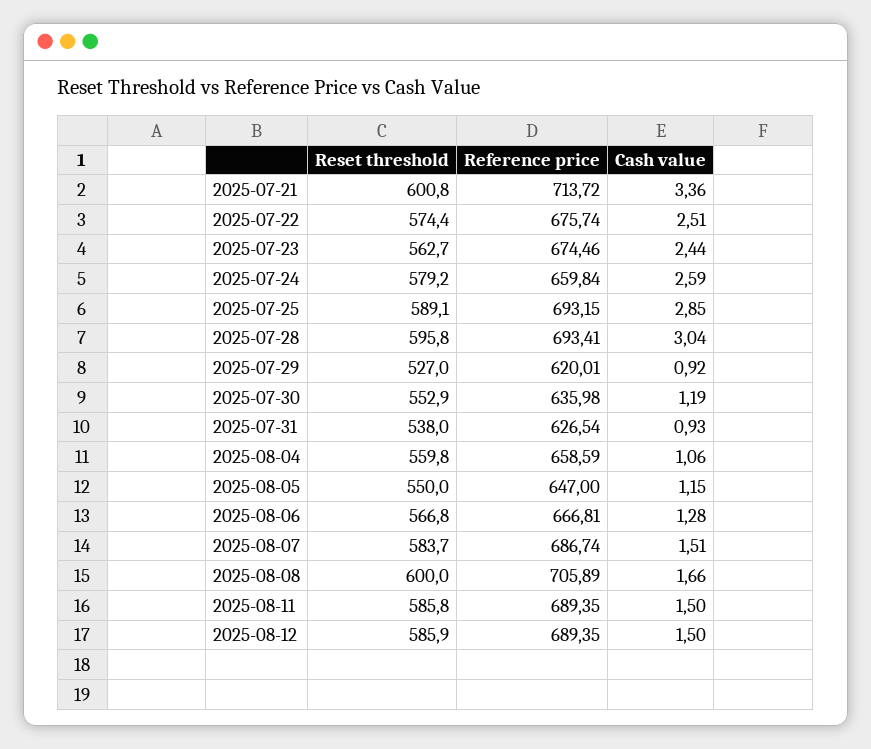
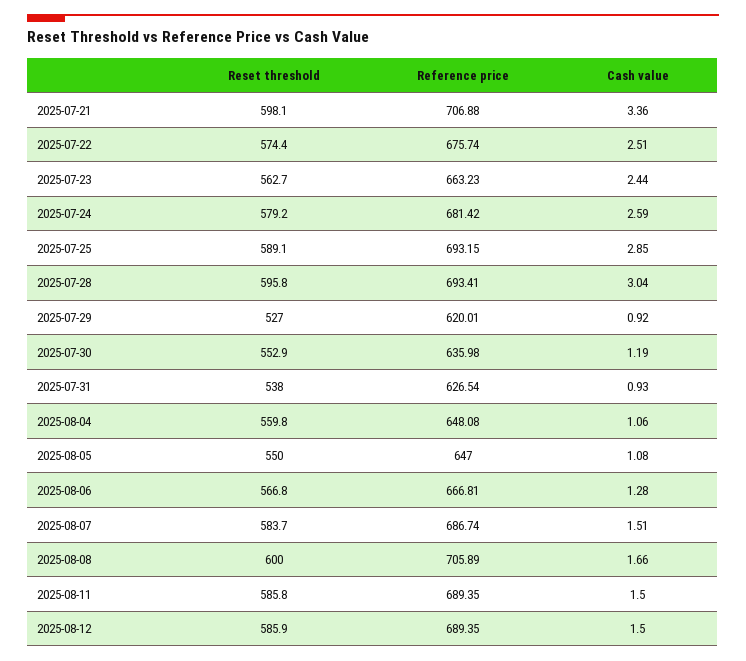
  {
    "Reset threshold": {
-     "2025-07-21": 600.8,
+     "2025-07-21": 598.1,
      "2025-07-22": 574.4,
      "2025-07-23": 562.7,
      "2025-07-24": 579.2,
      "2025-07-25": 589.1,
      "2025-07-28": 595.8,
      "2025-07-29": 527,
      "2025-07-30": 552.9,
      "2025-07-31": 538,
      "2025-08-04": 559.8,
      "2025-08-05": 550,
      "2025-08-06": 566.8,
      "2025-08-07": 583.7,
      "2025-08-08": 600,
      "2025-08-11": 585.8,
      "2025-08-12": 585.9
    },
    "Reference price": {
-     "2025-07-21": 713.72,
+     "2025-07-21": 706.88,
      "2025-07-22": 675.74,
-     "2025-07-23": 674.46,
+     "2025-07-23": 663.23,
-     "2025-07-24": 659.84,
+     "2025-07-24": 681.42,
      "2025-07-25": 693.15,
      "2025-07-28": 693.41,
      "2025-07-29": 620.01,
      "2025-07-30": 635.98,
      "2025-07-31": 626.54,
-     "2025-08-04": 658.59,
+     "2025-08-04": 648.08,
      "2025-08-05": 647,
      "2025-08-06": 666.81,
      "2025-08-07": 686.74,
      "2025-08-08": 705.89,
      "2025-08-11": 689.35,
      "2025-08-12": 689.35
    },
    "Cash value": {
      "2025-07-21": 3.36,
      "2025-07-22": 2.51,
      "2025-07-23": 2.44,
      "2025-07-24": 2.59,
      "2025-07-25": 2.85,
      "2025-07-28": 3.04,
      "2025-07-29": 0.92,
      "2025-07-30": 1.19,
      "2025-07-31": 0.93,
      "2025-08-04": 1.06,
-     "2025-08-05": 1.15,
+     "2025-08-05": 1.08,
      "2025-08-06": 1.28,
      "2025-08-07": 1.51,
      "2025-08-08": 1.66,
      "2025-08-11": 1.5,
      "2025-08-12": 1.5
    }
  }

